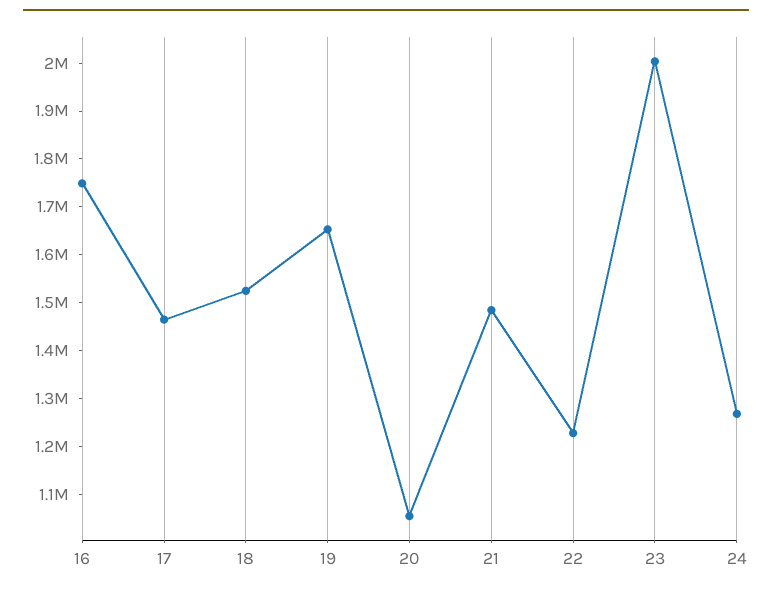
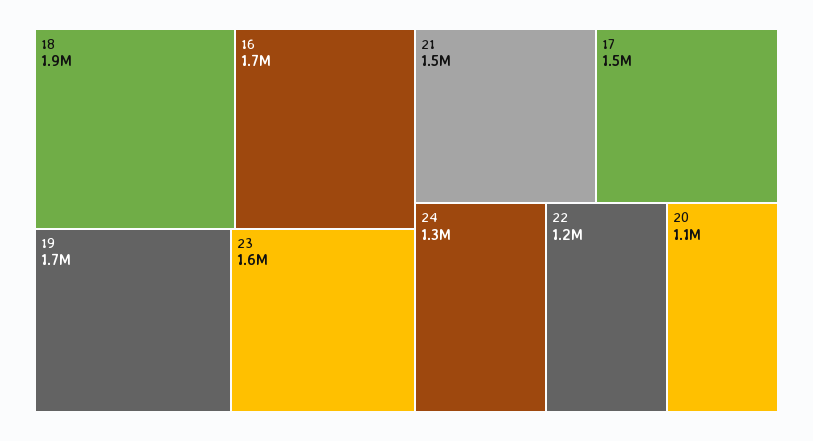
  {
    "16": 1700000,
    "17": 1500000,
-   "18": 1520000,
+   "18": 1900000,
    "19": 1700000,
    "20": 1100000,
    "21": 1500000,
    "22": 1200000,
-   "23": 2000000,
+   "23": 1600000,
    "24": 1300000
  }

